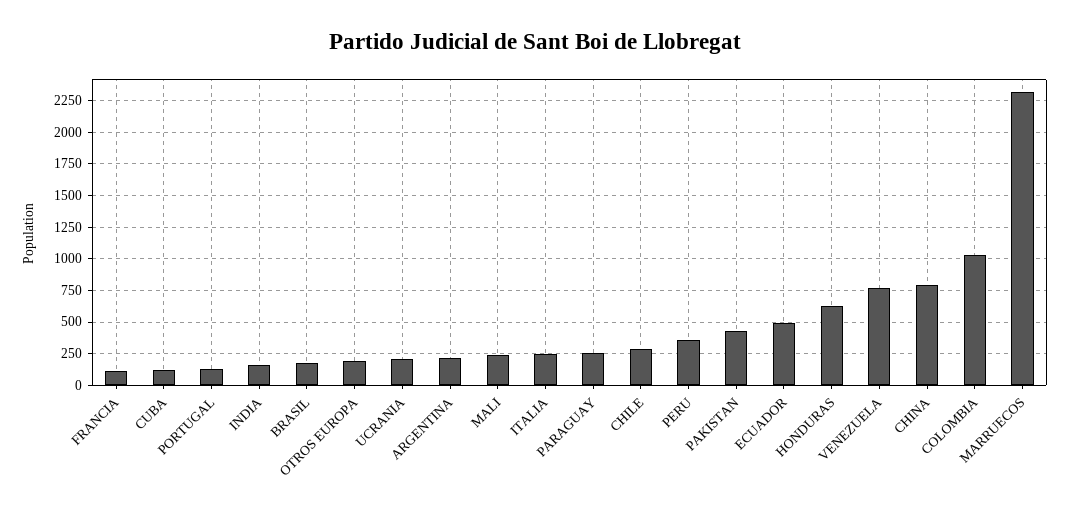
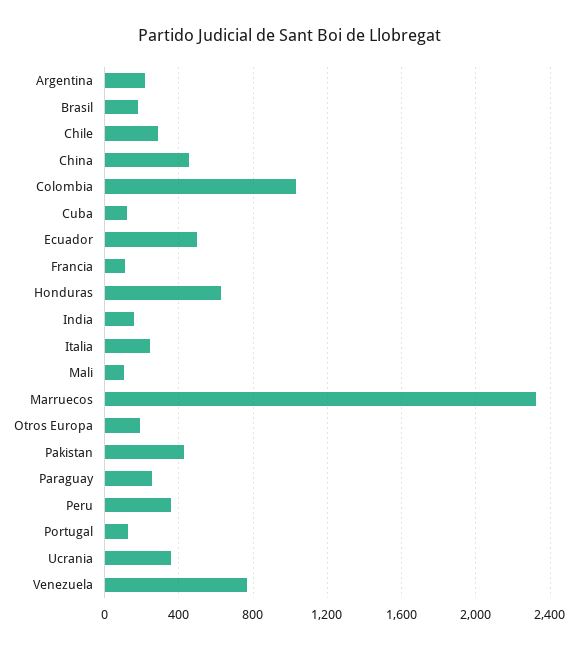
  {
    "FRANCIA": 100,
    "CUBA": 100,
    "PORTUGAL": 150,
    "INDIA": 150,
    "BRASIL": 200,
    "OTROS EUROPA": 200,
-   "UCRANIA": 200,
+   "UCRANIA": 350,
    "ARGENTINA": 200,
-   "MALI": 250,
+   "MALI": 100,
    "ITALIA": 250,
    "PARAGUAY": 250,
    "CHILE": 300,
    "PERU": 350,
    "PAKISTAN": 450,
    "ECUADOR": 500,
    "HONDURAS": 650,
    "VENEZUELA": 750,
-   "CHINA": 800,
+   "CHINA": 450,
    "COLOMBIA": 1050,
    "MARRUECOS": 2300
  }

